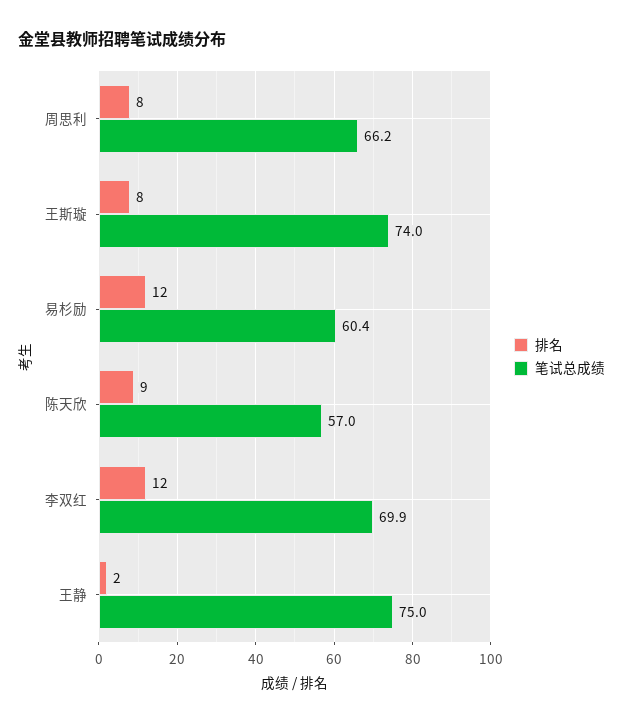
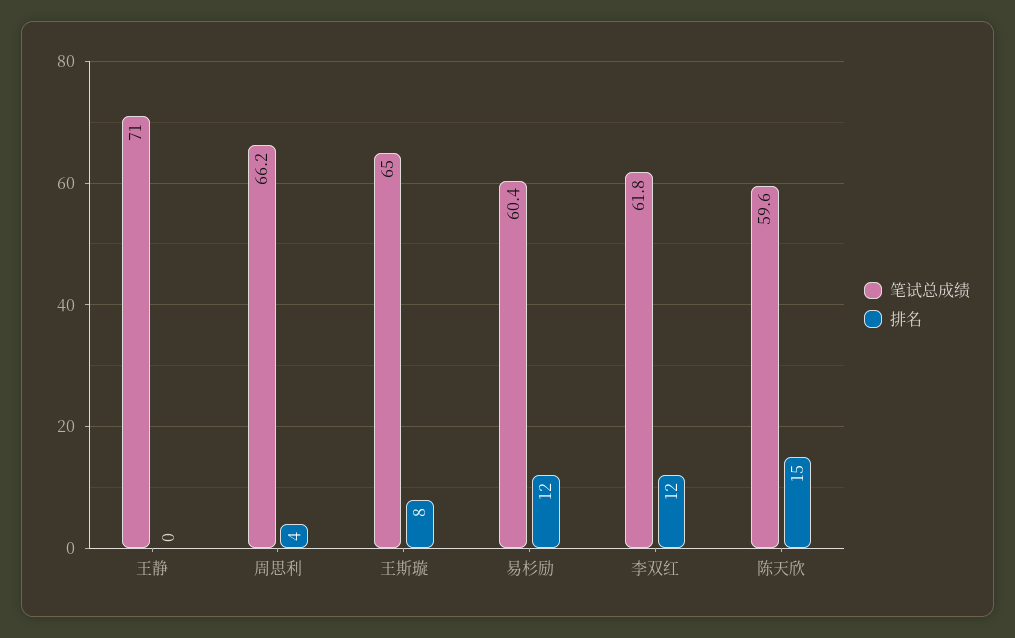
  {
    "排名": {
-     "周思利": 8,
+     "周思利": 4,
      "王斯璇": 8,
      "易杉励": 12,
-     "陈天欣": 9,
+     "陈天欣": 15,
      "李双红": 12,
-     "王静": 2
+     "王静": 0
    },
    "笔试总成绩": {
      "周思利": 66.2,
-     "王斯璇": 74,
+     "王斯璇": 65,
      "易杉励": 60.4,
-     "陈天欣": 57,
+     "陈天欣": 59.6,
-     "李双红": 69.9,
+     "李双红": 61.8,
-     "王静": 75
+     "王静": 71
    }
  }

